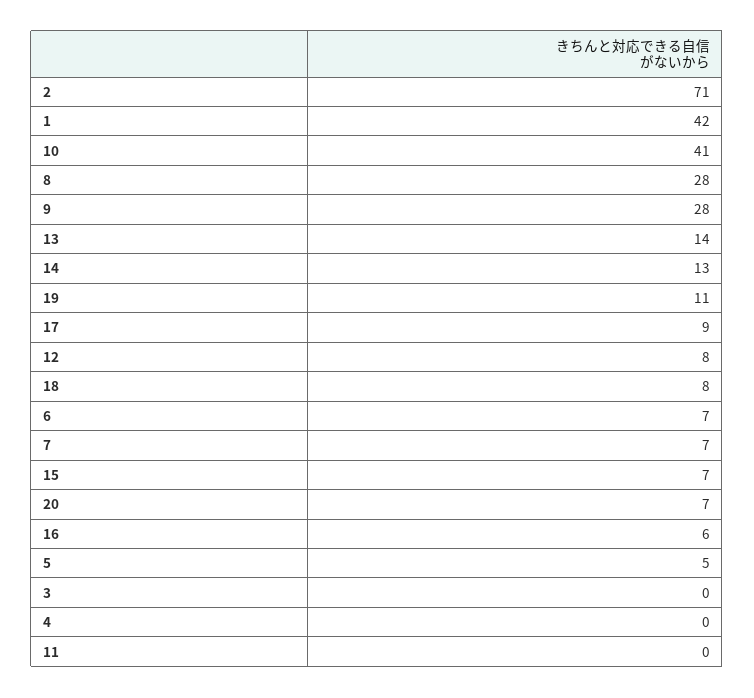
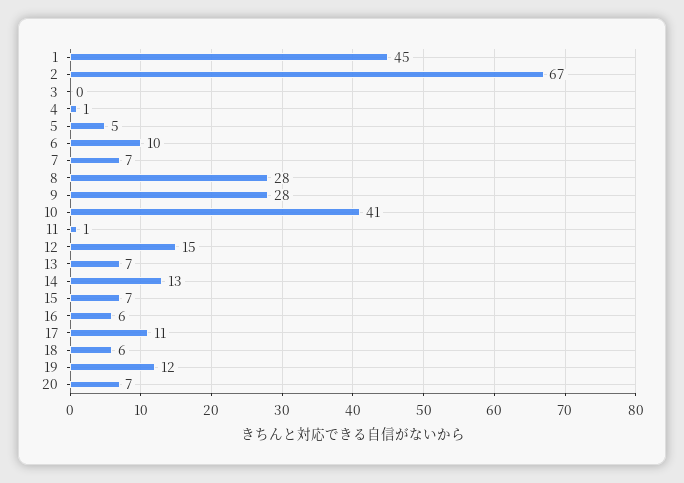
  {
-   "2": 71,
+   "2": 67,
-   "1": 42,
+   "1": 45,
    "10": 41,
    "8": 28,
    "9": 28,
-   "13": 14,
+   "13": 7,
    "14": 13,
-   "19": 11,
+   "19": 12,
-   "17": 9,
+   "17": 11,
-   "12": 8,
+   "12": 15,
-   "18": 8,
+   "18": 6,
-   "6": 7,
+   "6": 10,
    "7": 7,
    "15": 7,
    "20": 7,
    "16": 6,
    "5": 5,
    "3": 0,
-   "4": 0,
+   "4": 1,
-   "11": 0
+   "11": 1
  }

